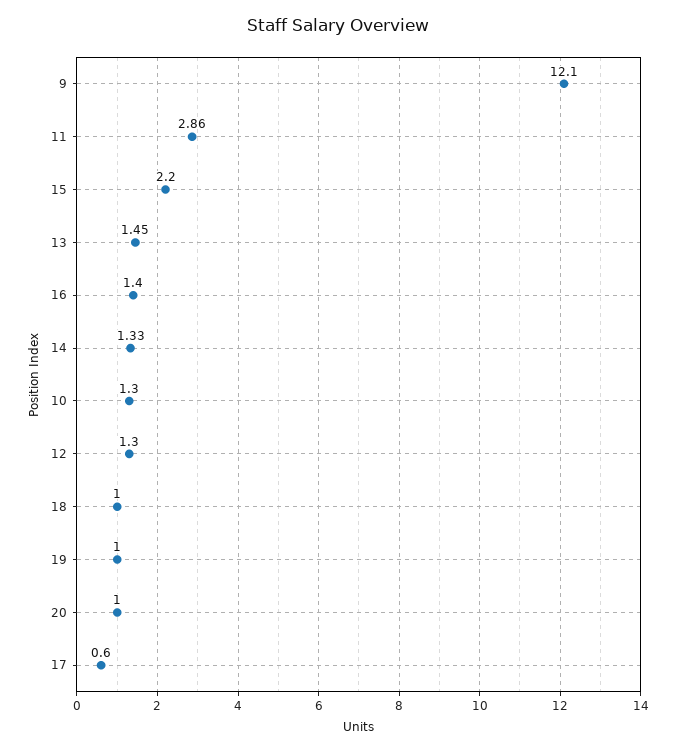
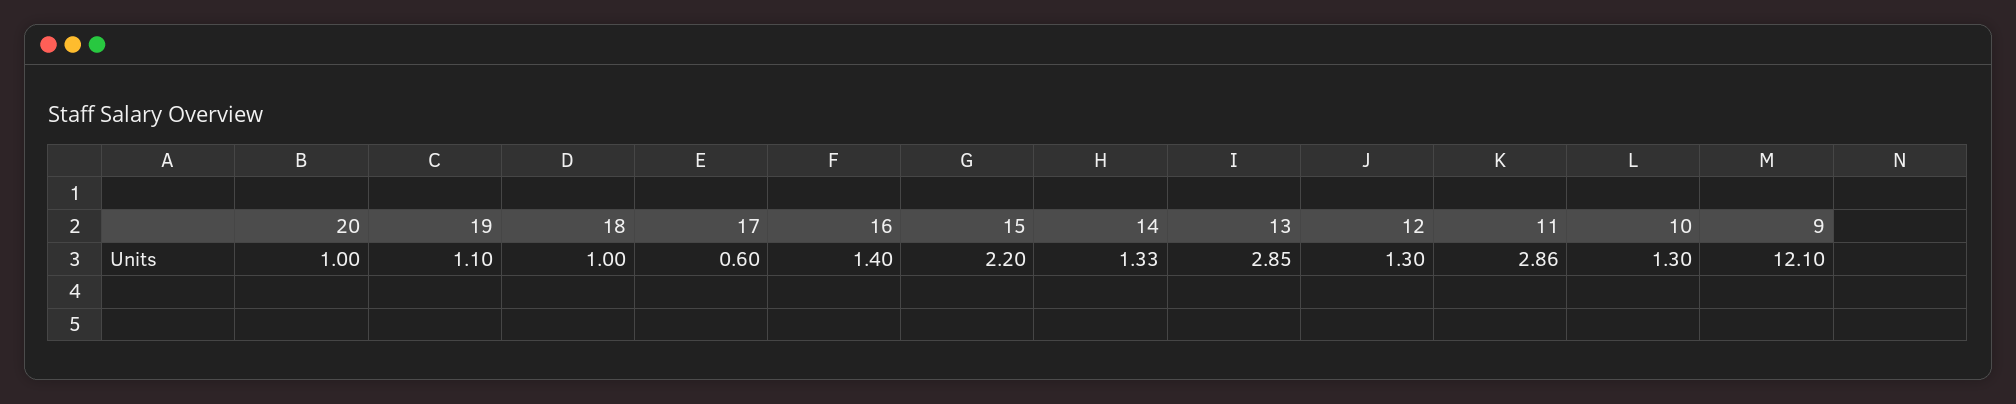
  {
    "9": 12.1,
    "11": 2.86,
    "15": 2.2,
-   "13": 1.45,
+   "13": 2.85,
    "16": 1.4,
    "14": 1.33,
    "10": 1.3,
    "12": 1.3,
    "18": 1,
-   "19": 1,
+   "19": 1.1,
    "20": 1,
    "17": 0.6
  }

